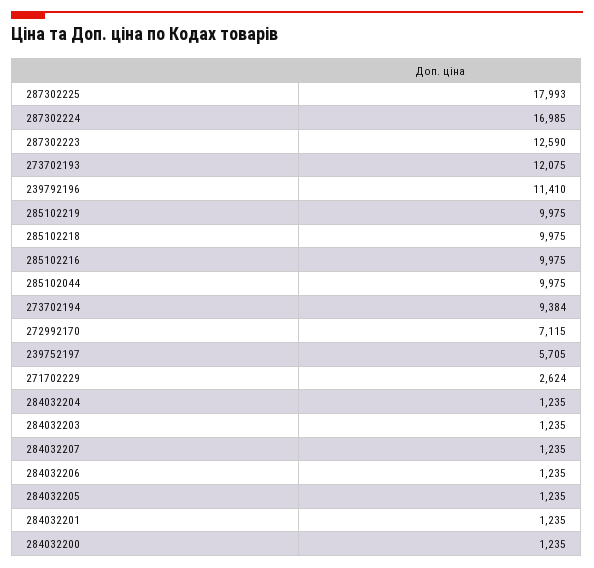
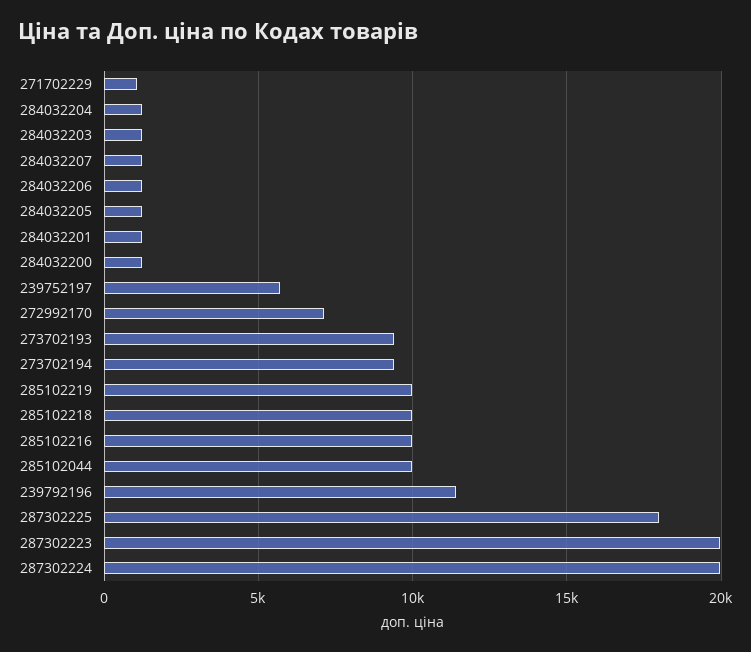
  {
    "287302225": 17993,
-   "287302224": 16985,
+   "287302224": 20000,
-   "287302223": 12590,
+   "287302223": 20000,
-   "273702193": 12075,
+   "273702193": 9500,
    "239792196": 11410,
    "285102219": 9975,
    "285102218": 9975,
    "285102216": 9975,
    "285102044": 9975,
    "273702194": 9384,
    "272992170": 7115,
    "239752197": 5705,
-   "271702229": 2624,
+   "271702229": 1000,
    "284032204": 1235,
    "284032203": 1235,
    "284032207": 1235,
    "284032206": 1235,
    "284032205": 1235,
    "284032201": 1235,
    "284032200": 1235
  }

